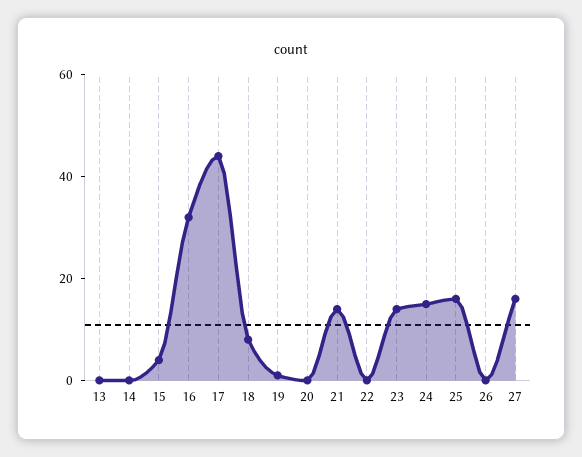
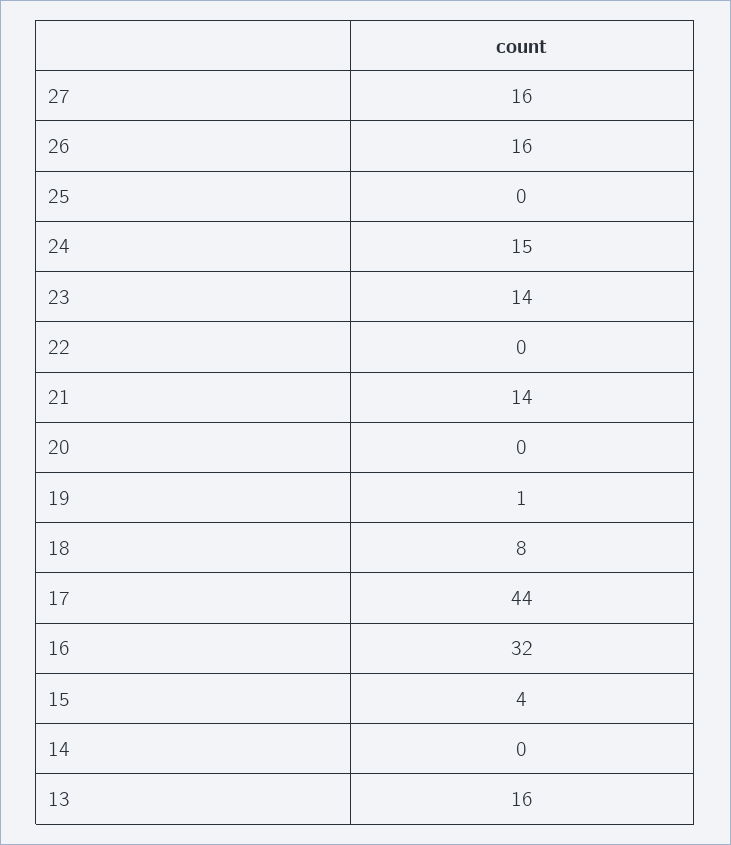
  {
-   "13": 0,
+   "13": 16,
    "14": 0,
    "15": 4,
    "16": 32,
    "17": 44,
    "18": 8,
    "19": 1,
    "20": 0,
    "21": 14,
    "22": 0,
    "23": 14,
    "24": 15,
-   "25": 15,
+   "25": 0,
-   "26": 0,
+   "26": 16,
    "27": 16
  }

